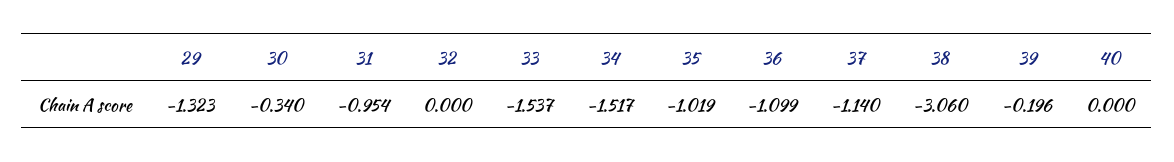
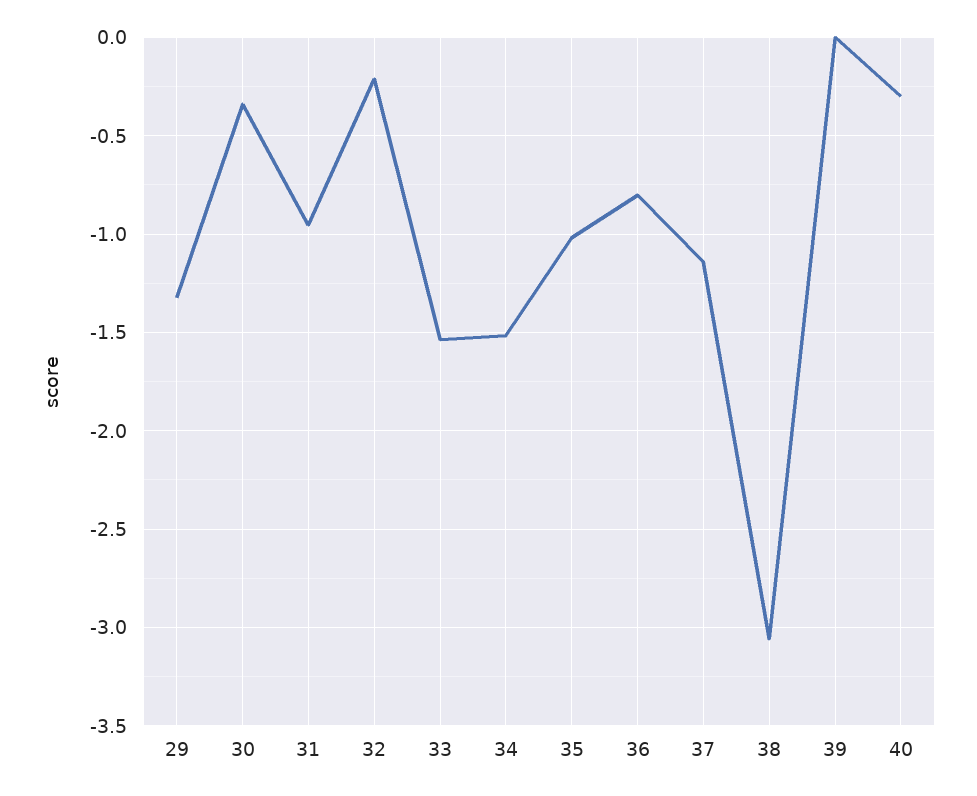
  {
    "29": -1.323,
    "30": -0.34,
    "31": -0.954,
-   "32": 0,
+   "32": -0.2,
    "33": -1.537,
    "34": -1.517,
    "35": -1.019,
-   "36": -1.099,
+   "36": -0.8,
    "37": -1.14,
    "38": -3.06,
-   "39": -0.196,
+   "39": 0,
-   "40": 0
+   "40": -0.3
  }

